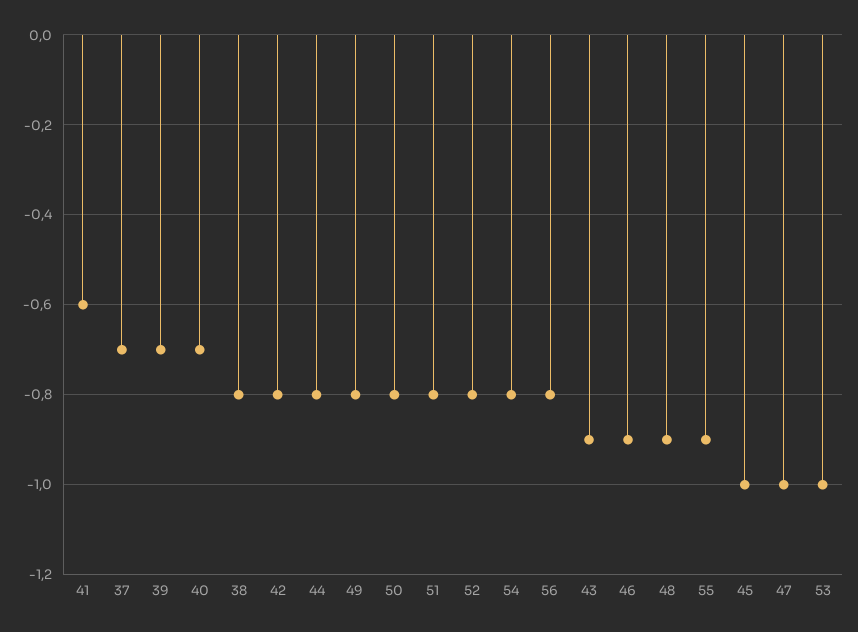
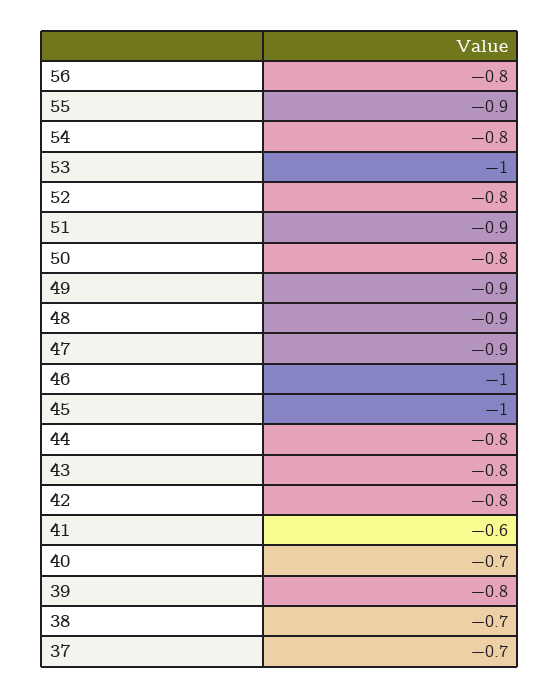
  {
    "41": -0.6,
    "37": -0.7,
-   "39": -0.7,
+   "39": -0.8,
    "40": -0.7,
-   "38": -0.8,
+   "38": -0.7,
    "42": -0.8,
    "44": -0.8,
-   "49": -0.8,
+   "49": -0.9,
    "50": -0.8,
-   "51": -0.8,
+   "51": -0.9,
    "52": -0.8,
    "54": -0.8,
    "56": -0.8,
-   "43": -0.9,
+   "43": -0.8,
-   "46": -0.9,
+   "46": -1,
    "48": -0.9,
    "55": -0.9,
    "45": -1,
-   "47": -1,
+   "47": -0.9,
    "53": -1
  }

